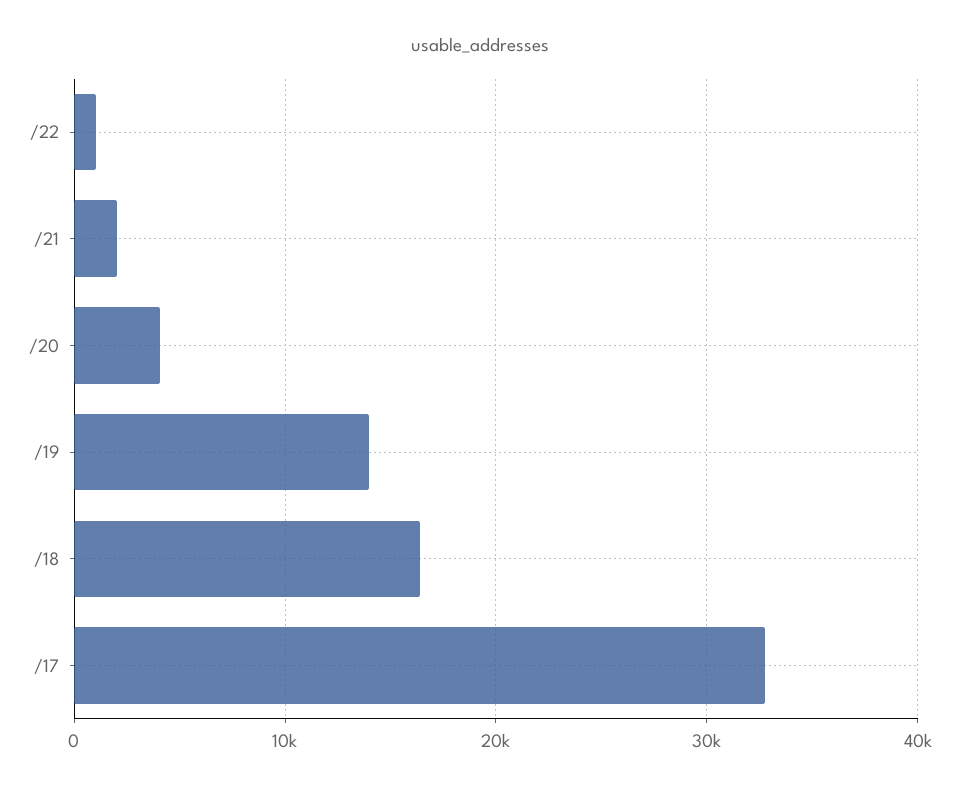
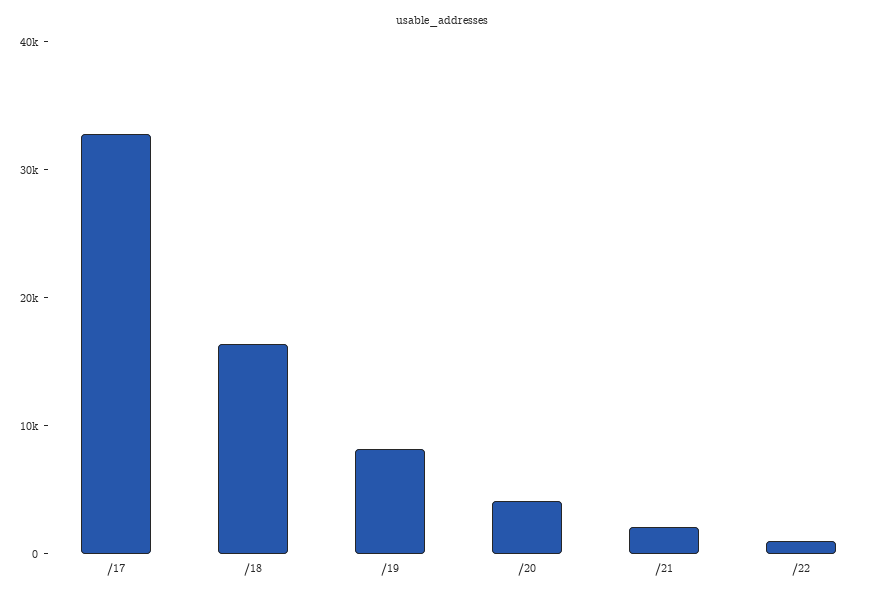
  {
    "/22": 1000,
    "/21": 2000,
    "/20": 4000,
-   "/19": 14000,
+   "/19": 8000,
    "/18": 16000,
    "/17": 33000
  }

